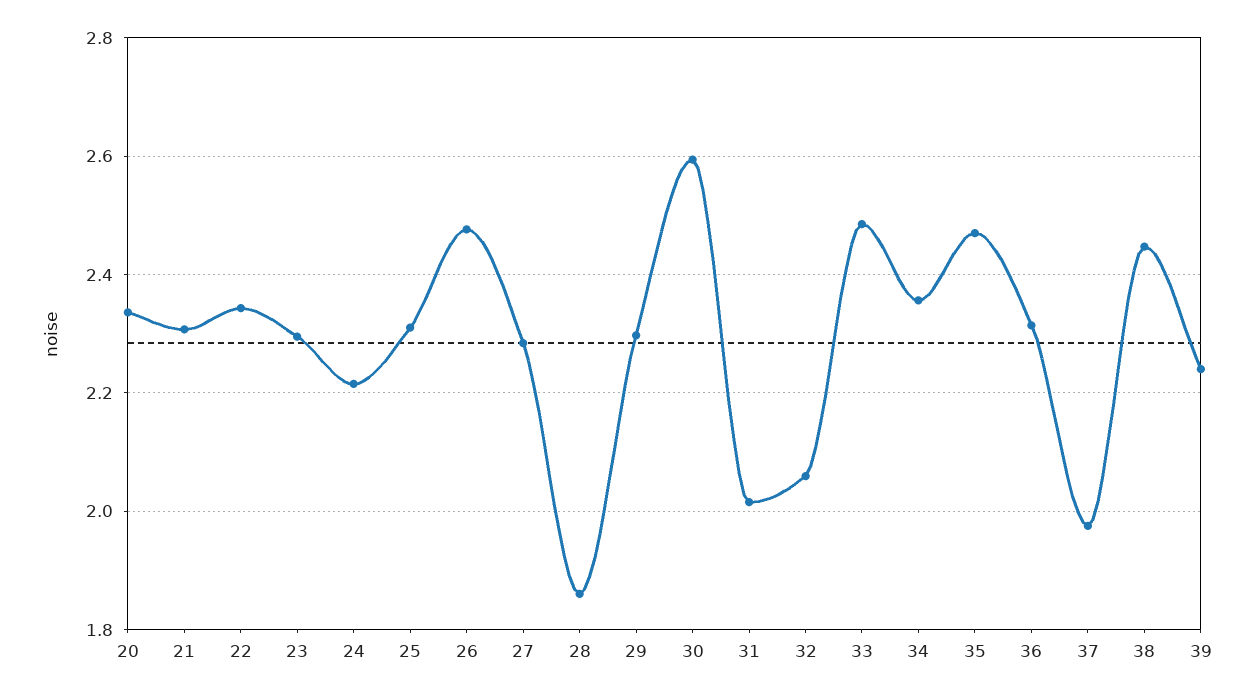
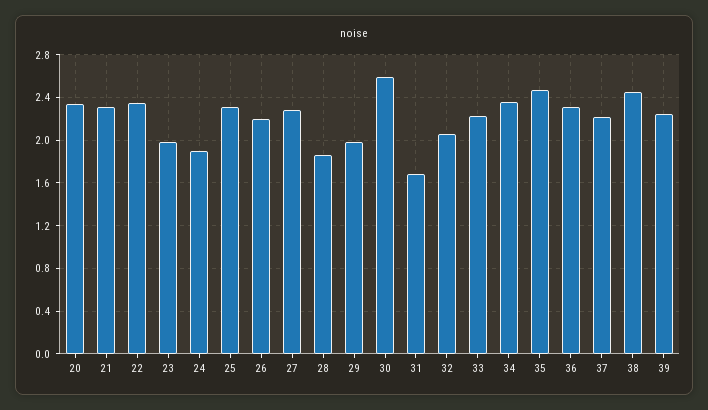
  {
    "20": 2.34,
    "21": 2.3,
    "22": 2.34,
-   "23": 2.3,
+   "23": 2,
-   "24": 2.22,
+   "24": 1.9,
    "25": 2.32,
-   "26": 2.48,
+   "26": 2.2,
    "27": 2.28,
    "28": 1.86,
-   "29": 2.3,
+   "29": 2,
    "30": 2.6,
-   "31": 2.02,
+   "31": 1.7,
    "32": 2.06,
-   "33": 2.48,
+   "33": 2.2,
    "34": 2.36,
    "35": 2.48,
    "36": 2.32,
-   "37": 1.98,
+   "37": 2.2,
    "38": 2.44,
    "39": 2.24
  }

